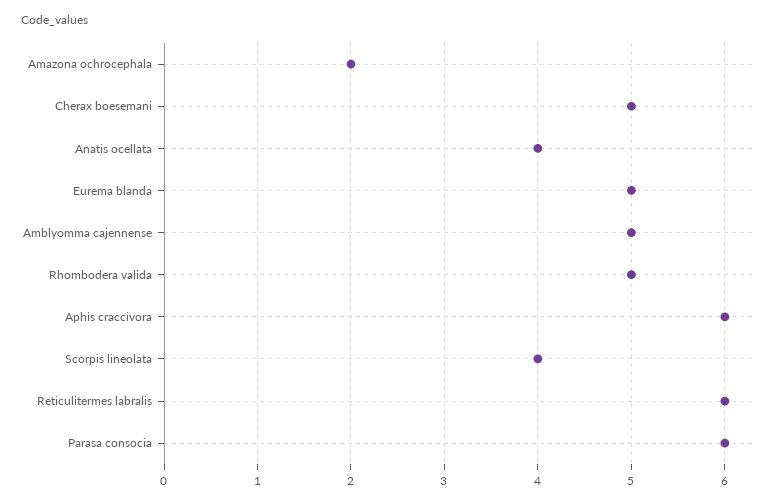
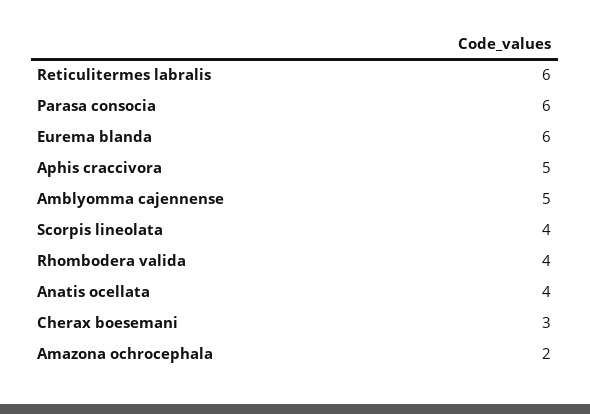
  {
    "Amazona ochrocephala": 2,
-   "Cherax boesemani": 5,
+   "Cherax boesemani": 3,
    "Anatis ocellata": 4,
-   "Eurema blanda": 5,
+   "Eurema blanda": 6,
    "Amblyomma cajennense": 5,
-   "Rhombodera valida": 5,
+   "Rhombodera valida": 4,
-   "Aphis craccivora": 6,
+   "Aphis craccivora": 5,
    "Scorpis lineolata": 4,
    "Reticulitermes labralis": 6,
    "Parasa consocia": 6
  }

